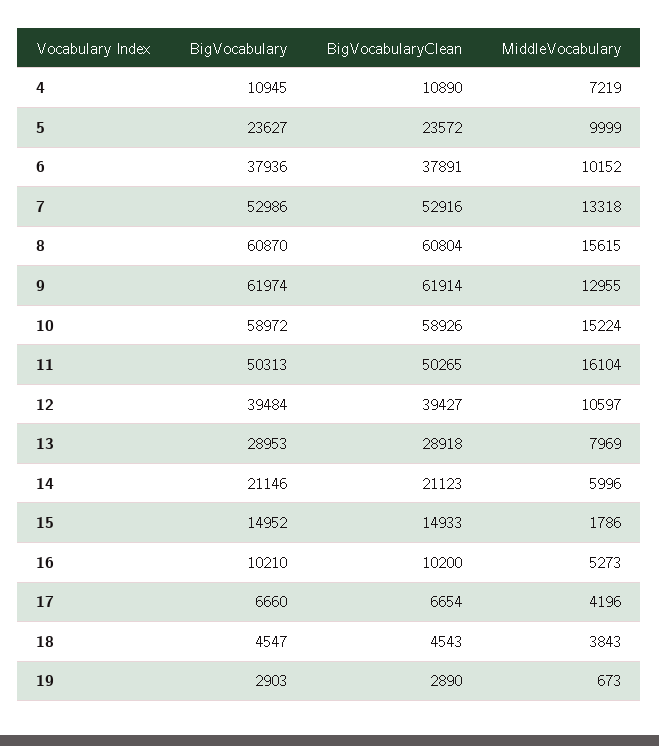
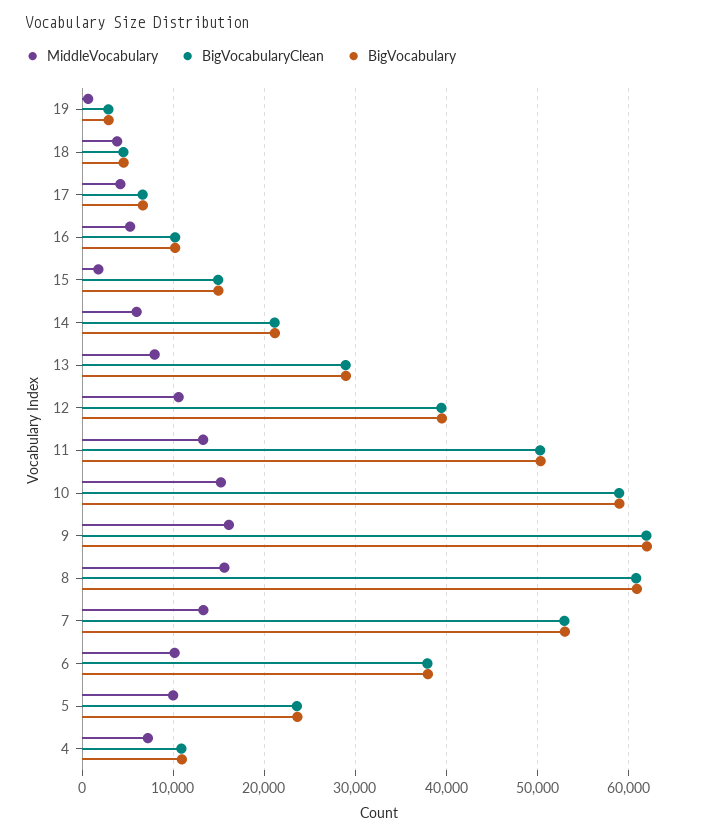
  {
    "BigVocabulary": {
      "4": 10945,
      "5": 23627,
      "6": 37936,
      "7": 52986,
      "8": 60870,
      "9": 61974,
      "10": 58972,
      "11": 50313,
      "12": 39484,
      "13": 28953,
      "14": 21146,
      "15": 14952,
      "16": 10210,
      "17": 6660,
      "18": 4547,
      "19": 2903
    },
    "BigVocabularyClean": {
      "4": 10890,
      "5": 23572,
      "6": 37891,
      "7": 52916,
      "8": 60804,
      "9": 61914,
      "10": 58926,
      "11": 50265,
      "12": 39427,
      "13": 28918,
      "14": 21123,
      "15": 14933,
      "16": 10200,
      "17": 6654,
      "18": 4543,
      "19": 2890
    },
    "MiddleVocabulary": {
      "4": 7219,
      "5": 9999,
      "6": 10152,
      "7": 13318,
      "8": 15615,
-     "9": 12955,
+     "9": 16000,
      "10": 15224,
-     "11": 16104,
+     "11": 13000,
      "12": 10597,
      "13": 7969,
      "14": 5996,
      "15": 1786,
      "16": 5273,
      "17": 4196,
      "18": 3843,
      "19": 673
    }
  }

